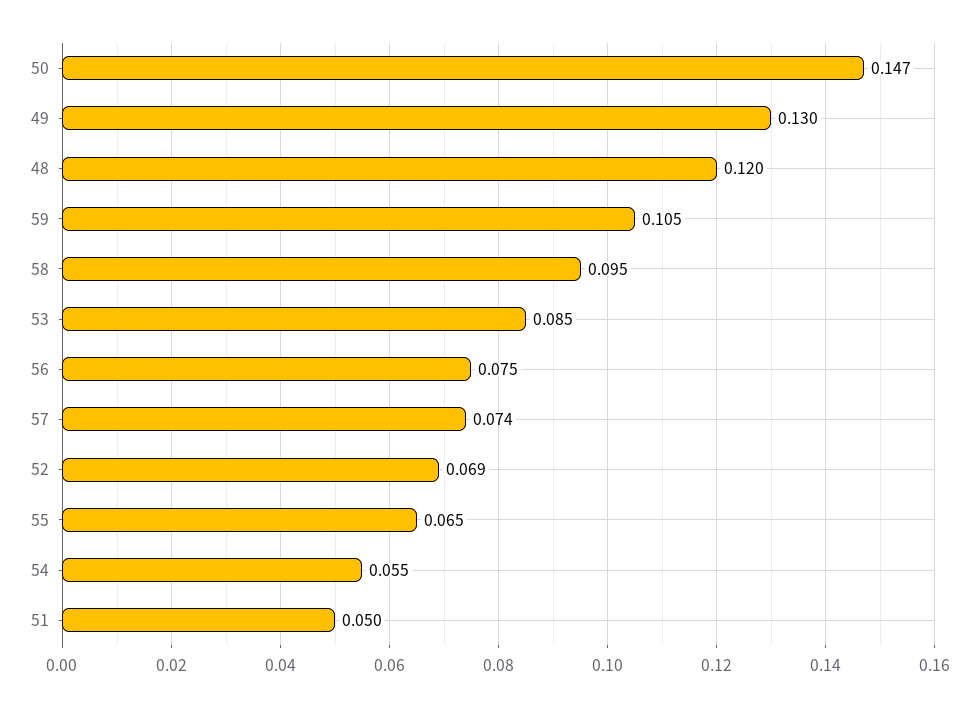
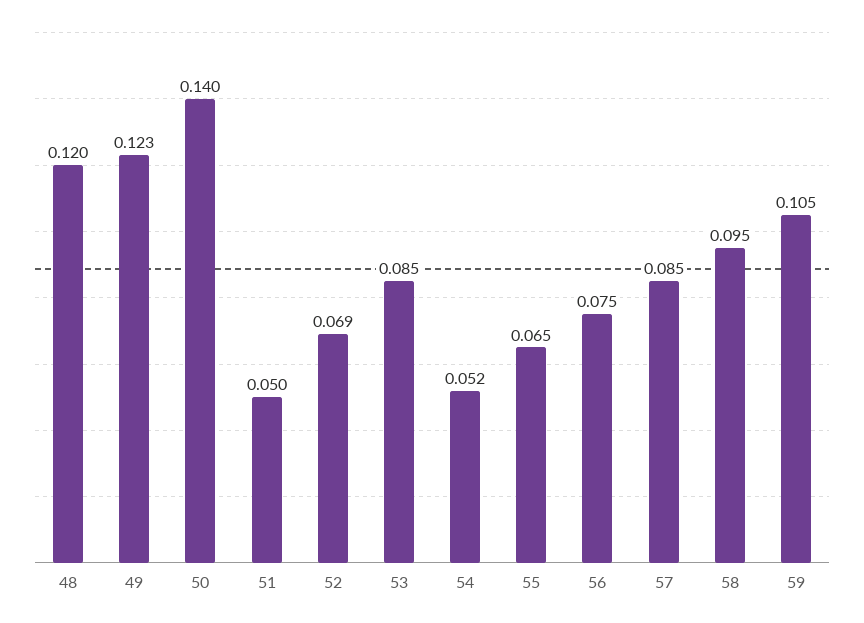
  {
-   "50": 0.147,
+   "50": 0.14,
-   "49": 0.13,
+   "49": 0.123,
    "48": 0.12,
    "59": 0.105,
    "58": 0.095,
    "53": 0.085,
    "56": 0.075,
-   "57": 0.074,
+   "57": 0.085,
    "52": 0.069,
    "55": 0.065,
-   "54": 0.055,
+   "54": 0.052,
    "51": 0.05
  }

